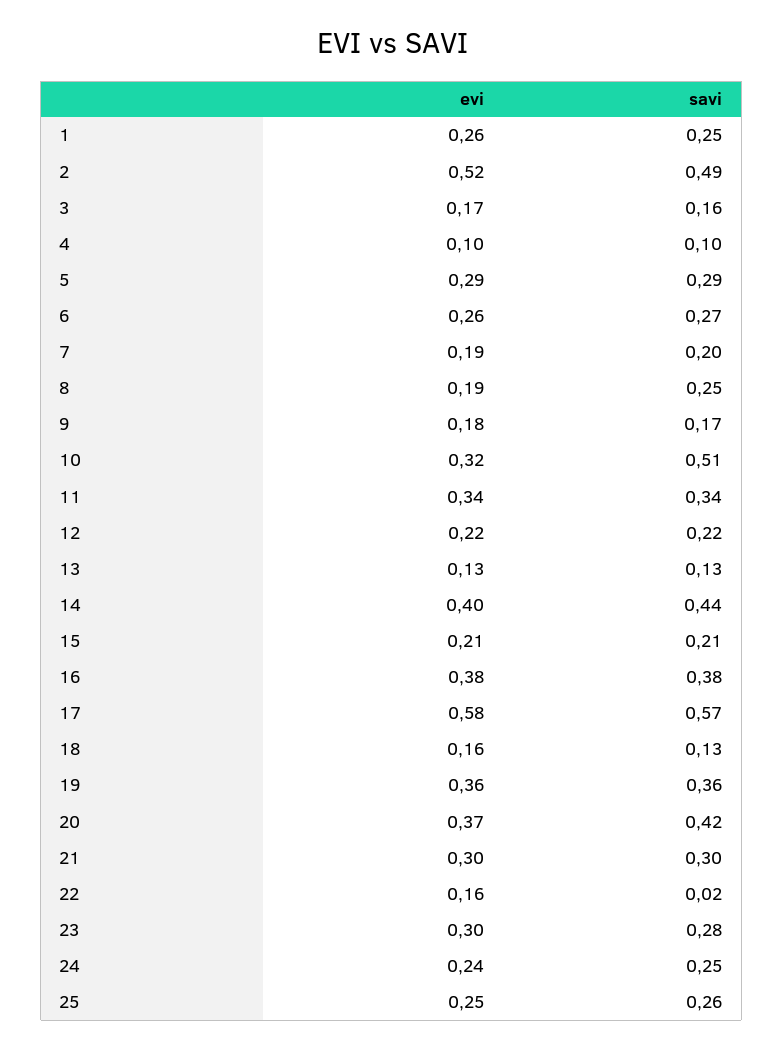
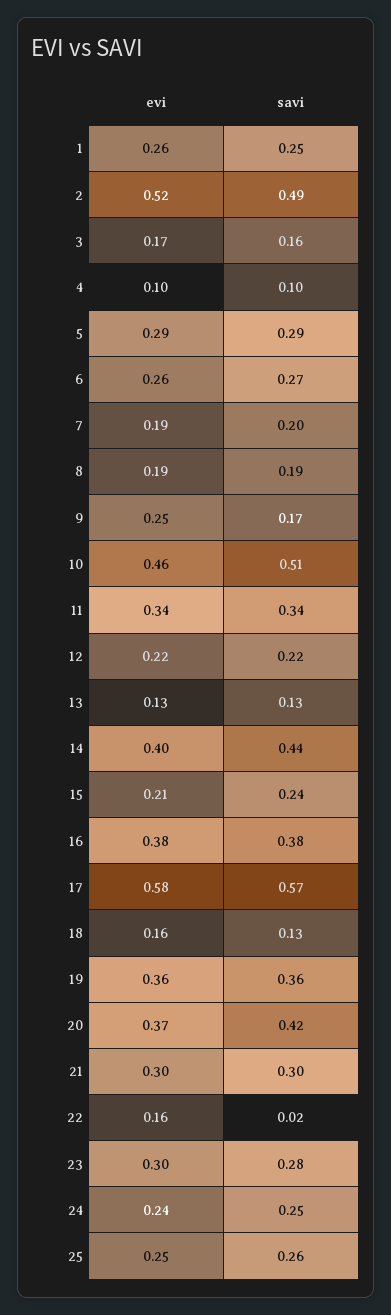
  {
    "evi": {
      "1": 0.26,
      "2": 0.52,
      "3": 0.17,
      "4": 0.1,
      "5": 0.29,
      "6": 0.26,
      "7": 0.19,
      "8": 0.19,
-     "9": 0.18,
+     "9": 0.25,
-     "10": 0.32,
+     "10": 0.46,
      "11": 0.34,
      "12": 0.22,
      "13": 0.13,
      "14": 0.4,
      "15": 0.21,
      "16": 0.38,
      "17": 0.58,
      "18": 0.16,
      "19": 0.36,
      "20": 0.37,
      "21": 0.3,
      "22": 0.16,
      "23": 0.3,
      "24": 0.24,
      "25": 0.25
    },
    "savi": {
      "1": 0.25,
      "2": 0.49,
      "3": 0.16,
      "4": 0.1,
      "5": 0.29,
      "6": 0.27,
      "7": 0.2,
-     "8": 0.25,
+     "8": 0.19,
      "9": 0.17,
      "10": 0.51,
      "11": 0.34,
      "12": 0.22,
      "13": 0.13,
      "14": 0.44,
-     "15": 0.21,
+     "15": 0.24,
      "16": 0.38,
      "17": 0.57,
      "18": 0.13,
      "19": 0.36,
      "20": 0.42,
      "21": 0.3,
      "22": 0.02,
      "23": 0.28,
      "24": 0.25,
      "25": 0.26
    }
  }

